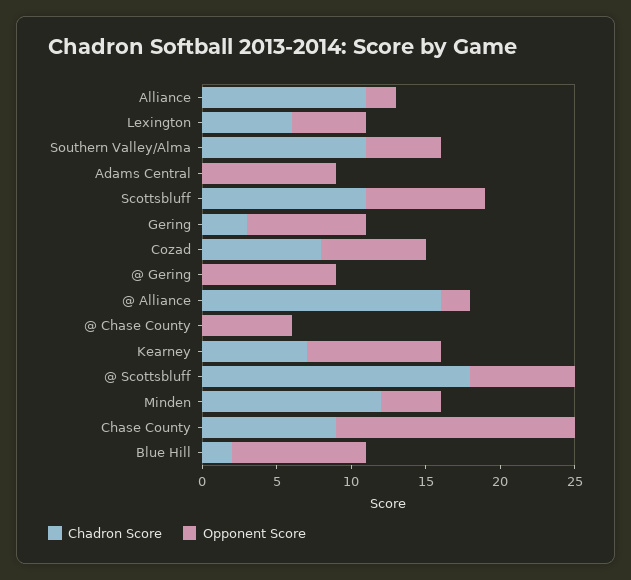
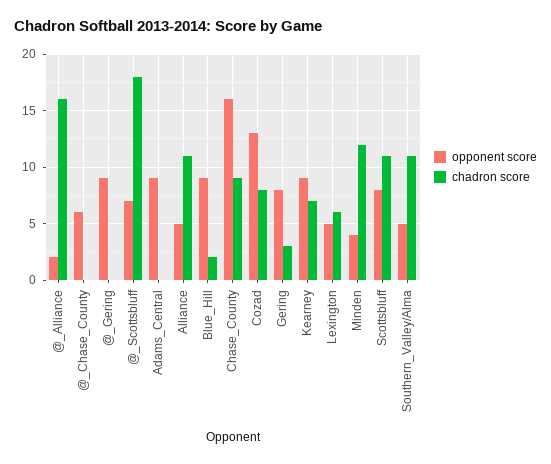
  {
    "Chadron Score": {
      "Alliance": 11,
      "Lexington": 6,
      "Southern Valley/Alma": 11,
      "Adams Central": 0,
      "Scottsbluff": 11,
      "Gering": 3,
      "Cozad": 8,
      "@ Gering": 0,
      "@ Alliance": 16,
      "@ Chase County": 0,
      "Kearney": 7,
      "@ Scottsbluff": 18,
      "Minden": 12,
      "Chase County": 9,
      "Blue Hill": 2
    },
    "Opponent Score": {
-     "Alliance": 2,
+     "Alliance": 5,
      "Lexington": 5,
      "Southern Valley/Alma": 5,
      "Adams Central": 9,
      "Scottsbluff": 8,
      "Gering": 8,
-     "Cozad": 7,
+     "Cozad": 13,
      "@ Gering": 9,
      "@ Alliance": 2,
      "@ Chase County": 6,
      "Kearney": 9,
      "@ Scottsbluff": 7,
      "Minden": 4,
      "Chase County": 16,
      "Blue Hill": 9
    }
  }

